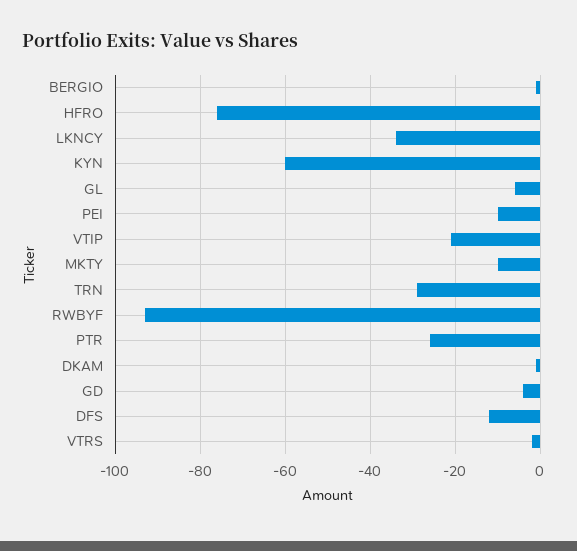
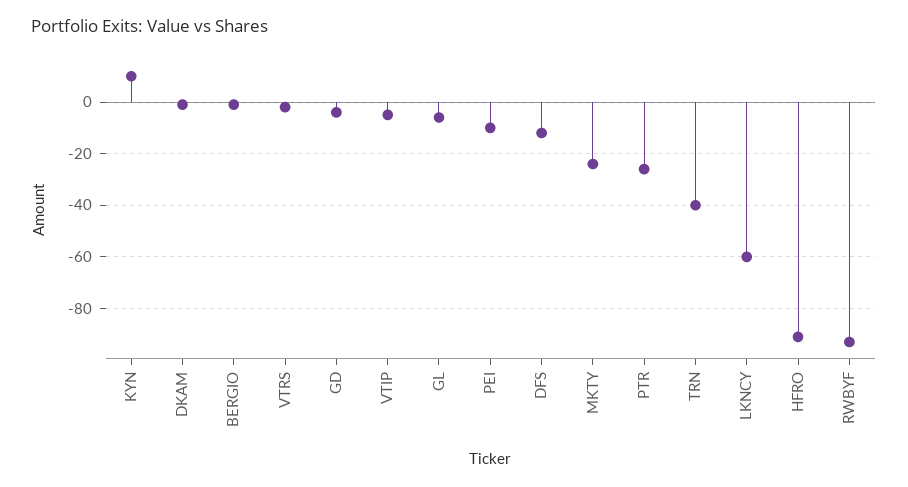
  {
    "BERGIO": 0,
-   "HFRO": -75,
+   "HFRO": -90,
-   "LKNCY": -35,
+   "LKNCY": -60,
-   "KYN": -60,
+   "KYN": 10,
    "GL": -5,
    "PEI": -10,
-   "VTIP": -20,
+   "VTIP": -5,
-   "MKTY": -10,
+   "MKTY": -25,
-   "TRN": -30,
+   "TRN": -40,
    "RWBYF": -95,
    "PTR": -25,
    "DKAM": 0,
    "GD": -5,
    "DFS": -10,
    "VTRS": 0
  }

